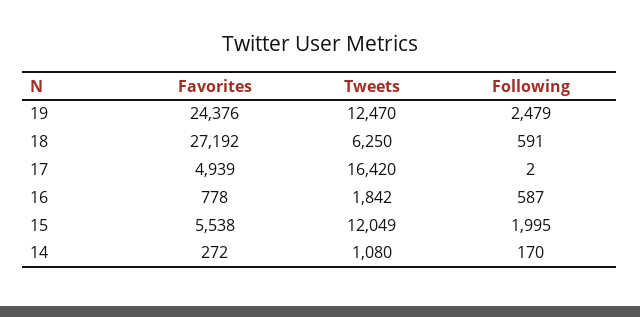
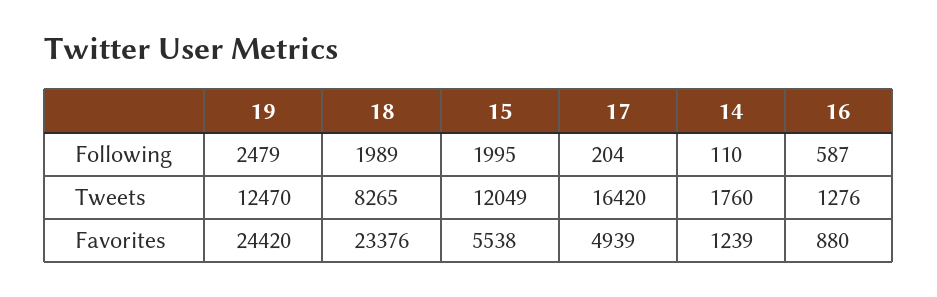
  {
    "Favorites": {
-     "19": 24376,
+     "19": 24420,
-     "18": 27192,
+     "18": 23376,
      "17": 4939,
-     "16": 778,
+     "16": 880,
      "15": 5538,
-     "14": 272
+     "14": 1239
    },
    "Tweets": {
      "19": 12470,
-     "18": 6250,
+     "18": 8265,
      "17": 16420,
-     "16": 1842,
+     "16": 1276,
      "15": 12049,
-     "14": 1080
+     "14": 1760
    },
    "Following": {
      "19": 2479,
-     "18": 591,
+     "18": 1989,
-     "17": 2,
+     "17": 204,
      "16": 587,
      "15": 1995,
-     "14": 170
+     "14": 110
    }
  }

